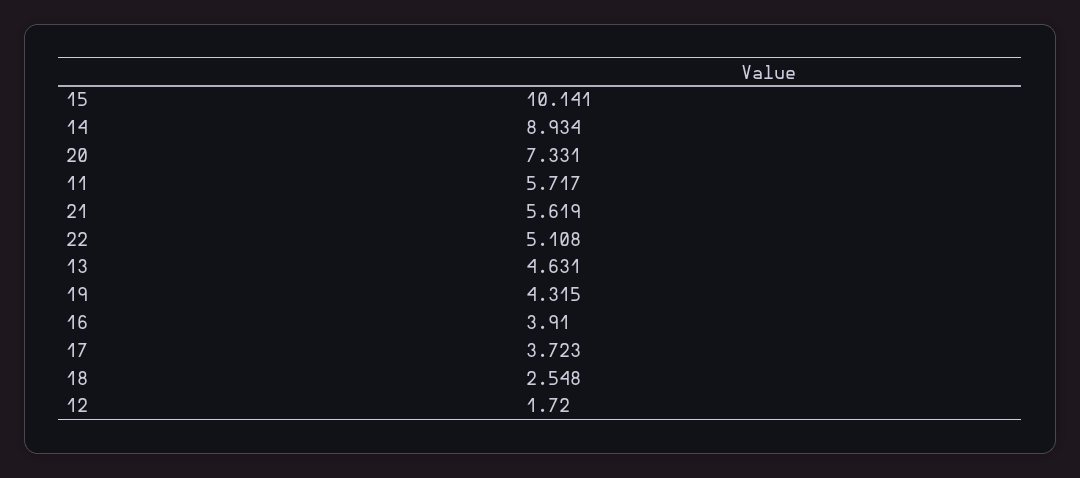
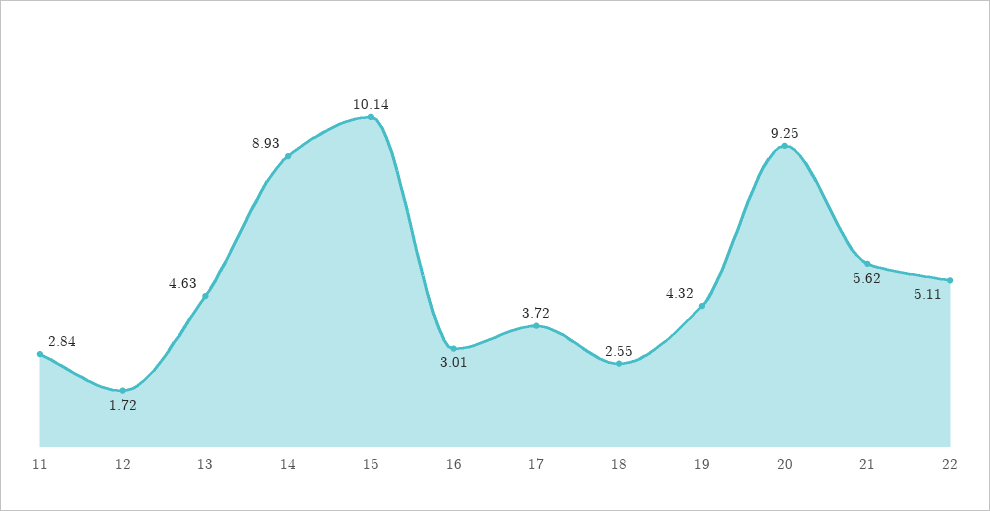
  {
    "15": 10.141,
    "14": 8.934,
-   "20": 7.331,
+   "20": 9.25,
-   "11": 5.717,
+   "11": 2.84,
    "21": 5.619,
    "22": 5.108,
    "13": 4.631,
    "19": 4.315,
-   "16": 3.91,
+   "16": 3.01,
    "17": 3.723,
    "18": 2.548,
    "12": 1.72
  }

